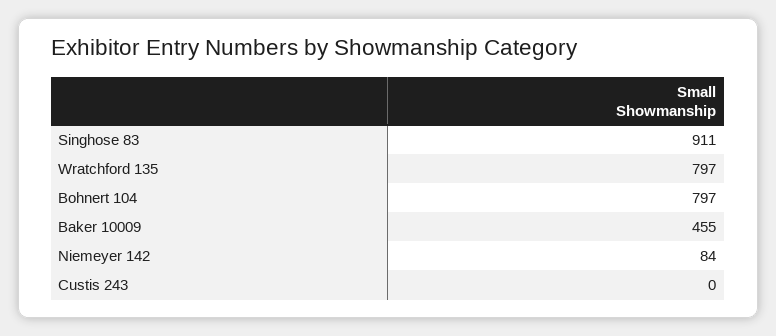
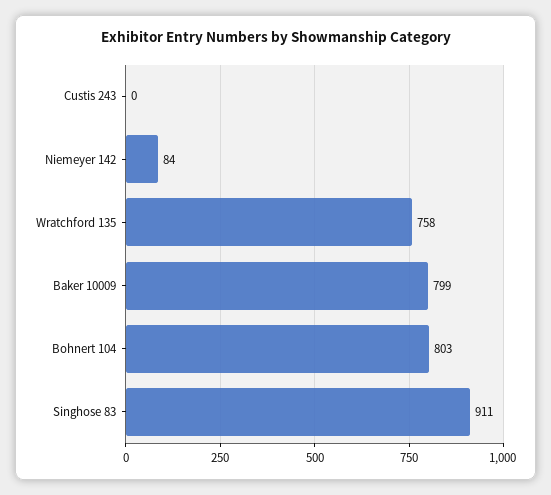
  {
    "Singhose 83": 911,
-   "Wratchford 135": 797,
+   "Wratchford 135": 758,
-   "Bohnert 104": 797,
+   "Bohnert 104": 803,
-   "Baker 10009": 455,
+   "Baker 10009": 799,
    "Niemeyer 142": 84,
    "Custis 243": 0
  }

